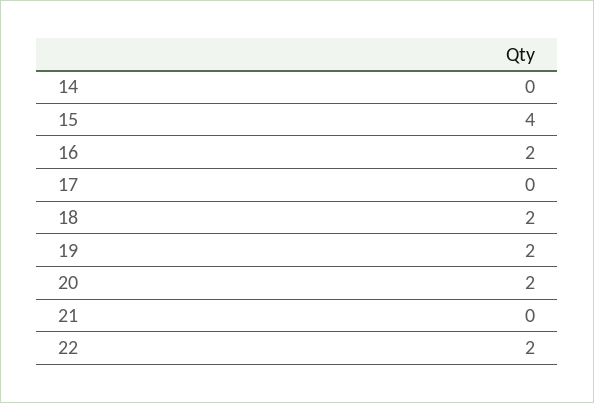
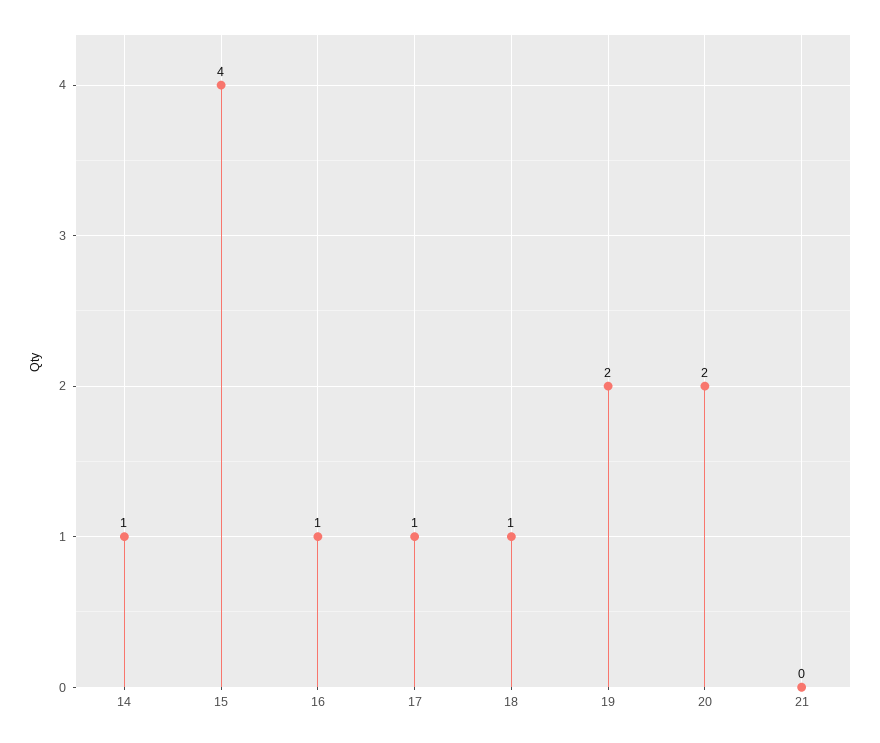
  {
-   "14": 0,
+   "14": 1,
    "15": 4,
-   "16": 2,
+   "16": 1,
-   "17": 0,
+   "17": 1,
-   "18": 2,
+   "18": 1,
    "19": 2,
    "20": 2,
-   "21": 0,
+   "21": 0
-   "22": 2
  }

